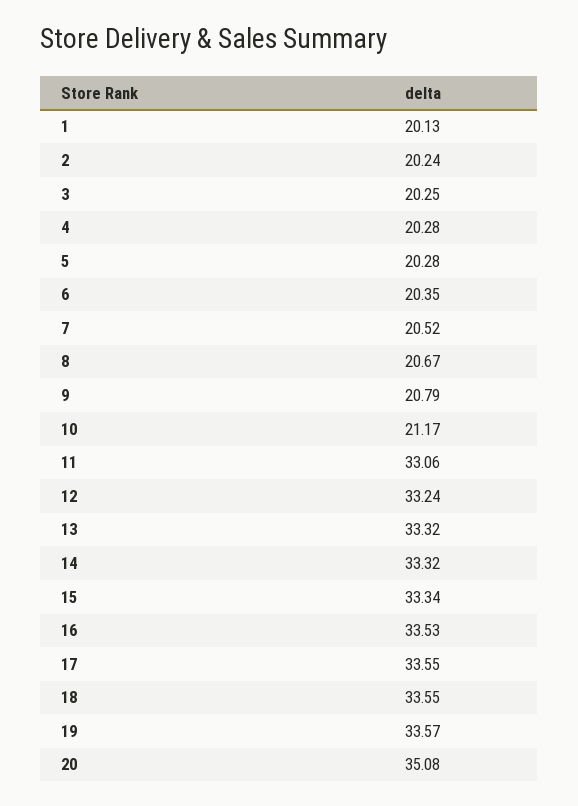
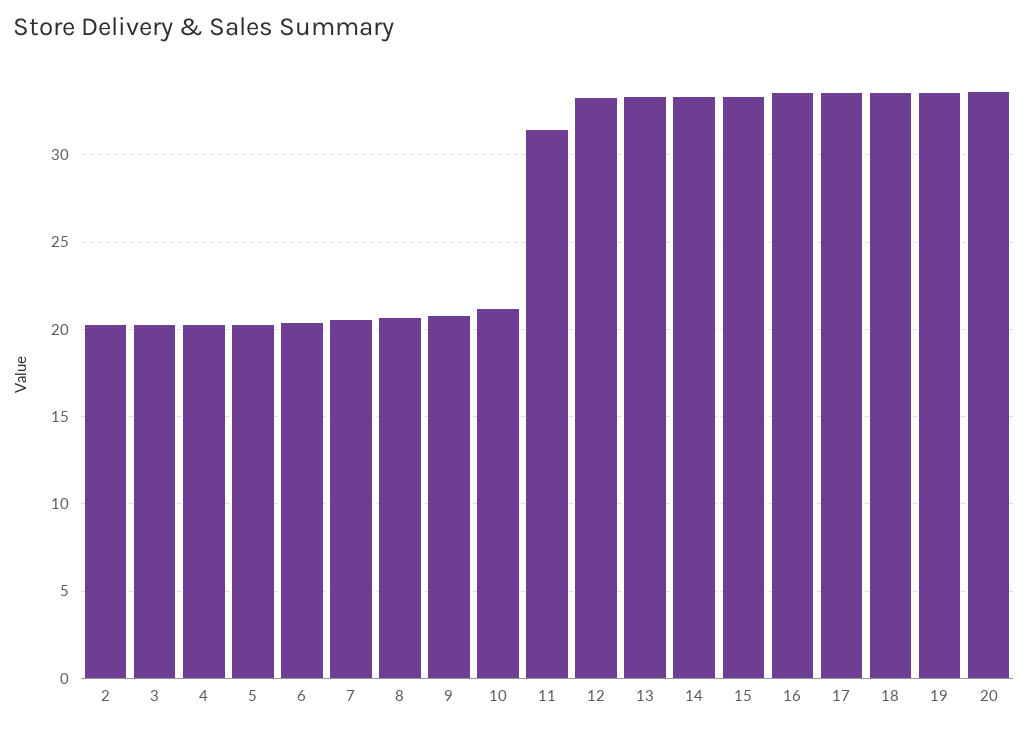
  {
-   "1": 20.13,
    "2": 20.24,
    "3": 20.25,
    "4": 20.28,
    "5": 20.28,
    "6": 20.35,
    "7": 20.52,
    "8": 20.67,
    "9": 20.79,
    "10": 21.17,
-   "11": 33.06,
+   "11": 31.5,
    "12": 33.24,
    "13": 33.32,
    "14": 33.32,
    "15": 33.34,
    "16": 33.53,
    "17": 33.55,
    "18": 33.55,
    "19": 33.57,
-   "20": 35.08
+   "20": 33.5
  }

